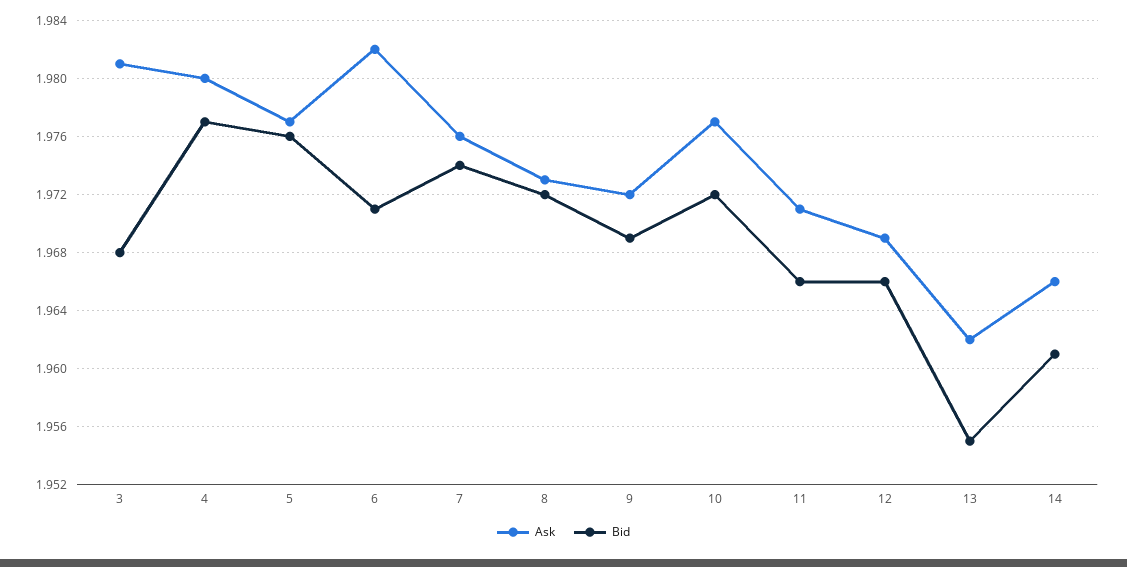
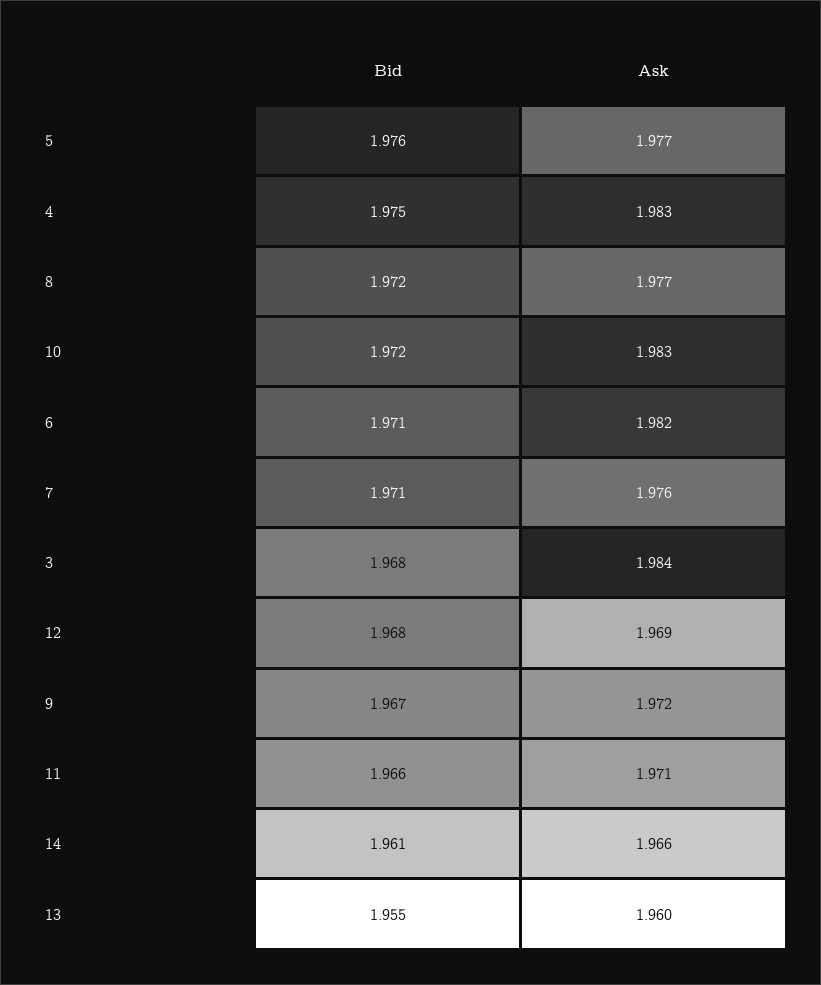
  {
    "Ask": {
-     "3": 1.981,
+     "3": 1.984,
-     "4": 1.98,
+     "4": 1.983,
      "5": 1.977,
      "6": 1.982,
      "7": 1.976,
-     "8": 1.973,
+     "8": 1.977,
      "9": 1.972,
-     "10": 1.977,
+     "10": 1.983,
      "11": 1.971,
      "12": 1.969,
-     "13": 1.962,
+     "13": 1.96,
      "14": 1.966
    },
    "Bid": {
      "3": 1.968,
-     "4": 1.977,
+     "4": 1.975,
      "5": 1.976,
      "6": 1.971,
-     "7": 1.974,
+     "7": 1.971,
      "8": 1.972,
-     "9": 1.969,
+     "9": 1.967,
      "10": 1.972,
      "11": 1.966,
-     "12": 1.966,
+     "12": 1.968,
      "13": 1.955,
      "14": 1.961
    }
  }

